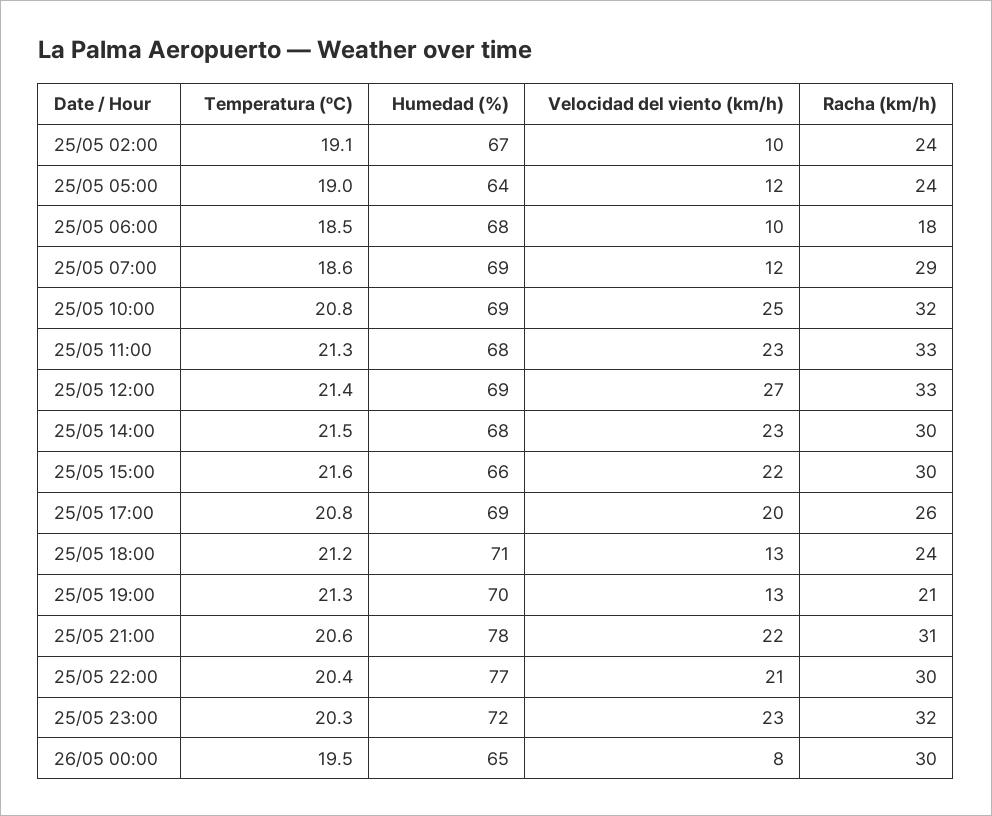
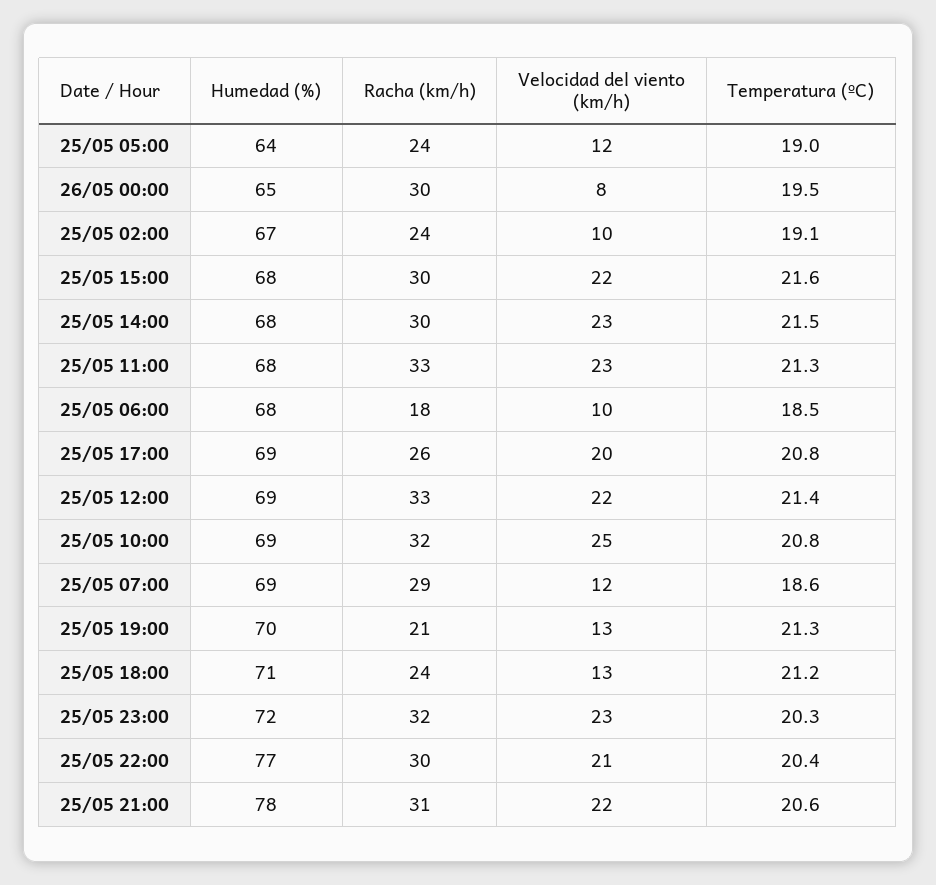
  {
    "Temperatura (ºC)": {
      "25/05 02:00": 19.1,
      "25/05 05:00": 19,
      "25/05 06:00": 18.5,
      "25/05 07:00": 18.6,
      "25/05 10:00": 20.8,
      "25/05 11:00": 21.3,
      "25/05 12:00": 21.4,
      "25/05 14:00": 21.5,
      "25/05 15:00": 21.6,
      "25/05 17:00": 20.8,
      "25/05 18:00": 21.2,
      "25/05 19:00": 21.3,
      "25/05 21:00": 20.6,
      "25/05 22:00": 20.4,
      "25/05 23:00": 20.3,
      "26/05 00:00": 19.5
    },
    "Humedad (%)": {
      "25/05 02:00": 67,
      "25/05 05:00": 64,
      "25/05 06:00": 68,
      "25/05 07:00": 69,
      "25/05 10:00": 69,
      "25/05 11:00": 68,
      "25/05 12:00": 69,
      "25/05 14:00": 68,
-     "25/05 15:00": 66,
+     "25/05 15:00": 68,
      "25/05 17:00": 69,
      "25/05 18:00": 71,
      "25/05 19:00": 70,
      "25/05 21:00": 78,
      "25/05 22:00": 77,
      "25/05 23:00": 72,
      "26/05 00:00": 65
    },
    "Velocidad del viento (km/h)": {
      "25/05 02:00": 10,
      "25/05 05:00": 12,
      "25/05 06:00": 10,
      "25/05 07:00": 12,
      "25/05 10:00": 25,
      "25/05 11:00": 23,
-     "25/05 12:00": 27,
+     "25/05 12:00": 22,
      "25/05 14:00": 23,
      "25/05 15:00": 22,
      "25/05 17:00": 20,
      "25/05 18:00": 13,
      "25/05 19:00": 13,
      "25/05 21:00": 22,
      "25/05 22:00": 21,
      "25/05 23:00": 23,
      "26/05 00:00": 8
    },
    "Racha (km/h)": {
      "25/05 02:00": 24,
      "25/05 05:00": 24,
      "25/05 06:00": 18,
      "25/05 07:00": 29,
      "25/05 10:00": 32,
      "25/05 11:00": 33,
      "25/05 12:00": 33,
      "25/05 14:00": 30,
      "25/05 15:00": 30,
      "25/05 17:00": 26,
      "25/05 18:00": 24,
      "25/05 19:00": 21,
      "25/05 21:00": 31,
      "25/05 22:00": 30,
      "25/05 23:00": 32,
      "26/05 00:00": 30
    }
  }

